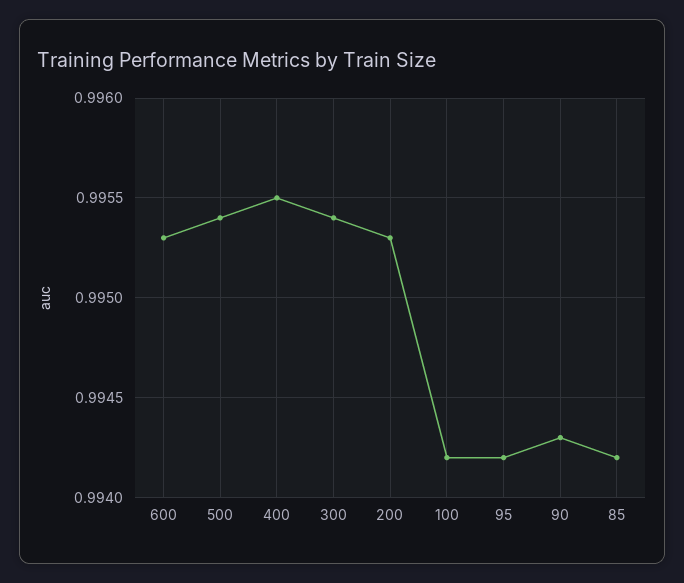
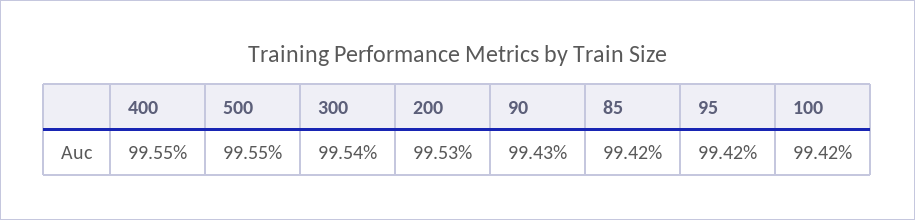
  {
-   "600": 0.9953,
-   "500": 0.9954,
+   "500": 0.9955,
    "400": 0.9955,
    "300": 0.9954,
    "200": 0.9953,
    "100": 0.9942,
    "95": 0.9942,
    "90": 0.9943,
    "85": 0.9942
  }

